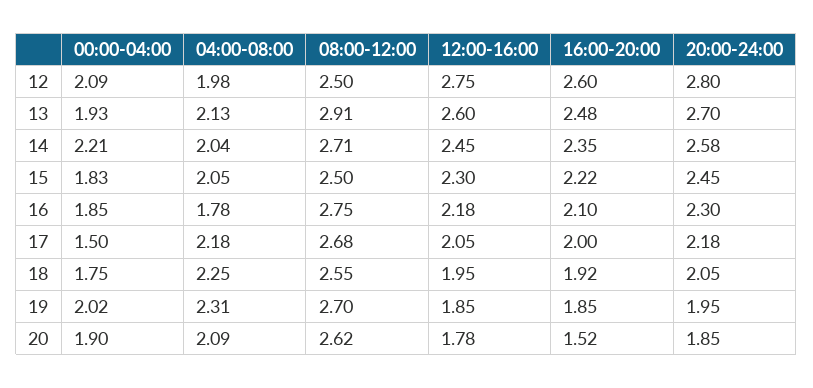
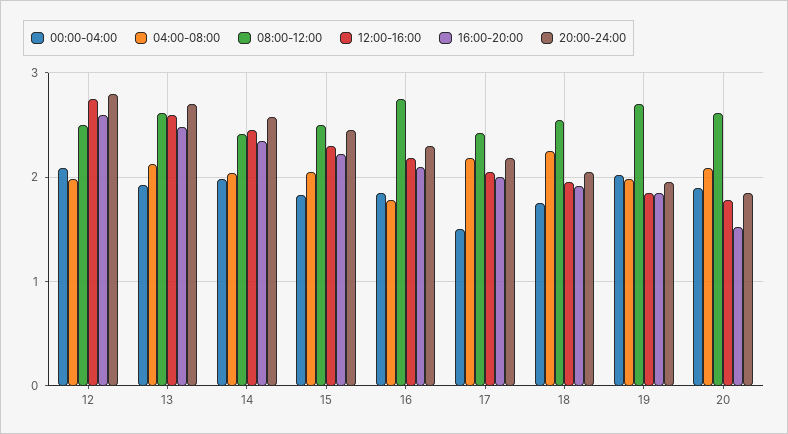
  {
    "00:00-04:00": {
      "12": 2.09,
      "13": 1.93,
-     "14": 2.21,
+     "14": 2,
      "15": 1.83,
      "16": 1.85,
      "17": 1.5,
      "18": 1.75,
      "19": 2.02,
      "20": 1.9
    },
    "04:00-08:00": {
      "12": 1.98,
      "13": 2.13,
      "14": 2.04,
      "15": 2.05,
      "16": 1.78,
      "17": 2.18,
      "18": 2.25,
-     "19": 2.31,
+     "19": 2,
      "20": 2.09
    },
    "08:00-12:00": {
      "12": 2.5,
-     "13": 2.91,
+     "13": 2.6,
-     "14": 2.71,
+     "14": 2.4,
      "15": 2.5,
      "16": 2.75,
-     "17": 2.68,
+     "17": 2.4,
      "18": 2.55,
      "19": 2.7,
      "20": 2.62
    },
    "12:00-16:00": {
      "12": 2.75,
      "13": 2.6,
      "14": 2.45,
      "15": 2.3,
      "16": 2.18,
      "17": 2.05,
      "18": 1.95,
      "19": 1.85,
      "20": 1.78
    },
    "16:00-20:00": {
      "12": 2.6,
      "13": 2.48,
      "14": 2.35,
      "15": 2.22,
      "16": 2.1,
      "17": 2,
      "18": 1.92,
      "19": 1.85,
      "20": 1.52
    },
    "20:00-24:00": {
      "12": 2.8,
      "13": 2.7,
      "14": 2.58,
      "15": 2.45,
      "16": 2.3,
      "17": 2.18,
      "18": 2.05,
      "19": 1.95,
      "20": 1.85
    }
  }

